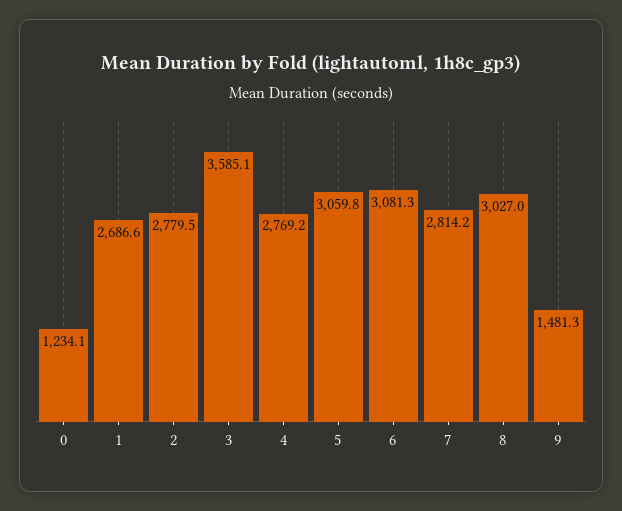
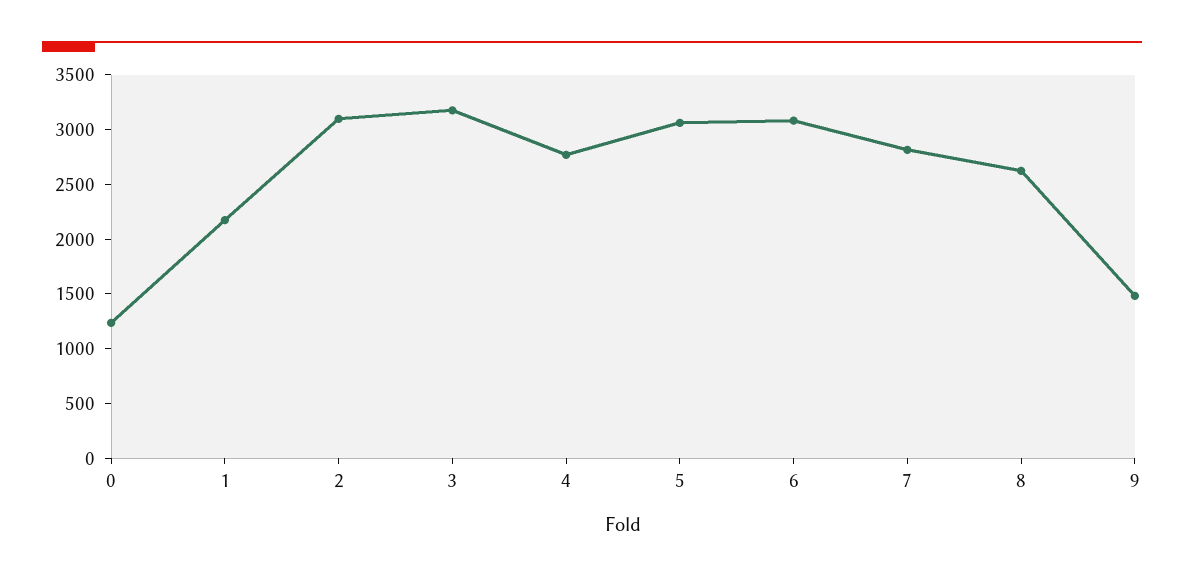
  {
    "0": 1234.1,
-   "1": 2686.6,
+   "1": 2200,
-   "2": 2779.5,
+   "2": 3100,
-   "3": 3585.1,
+   "3": 3200,
    "4": 2769.2,
    "5": 3059.8,
    "6": 3081.3,
    "7": 2814.2,
-   "8": 3027,
+   "8": 2600,
    "9": 1481.3
  }

